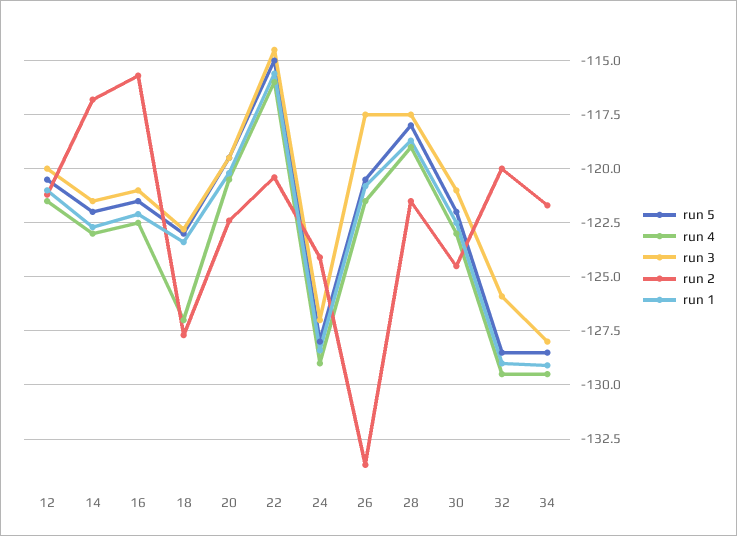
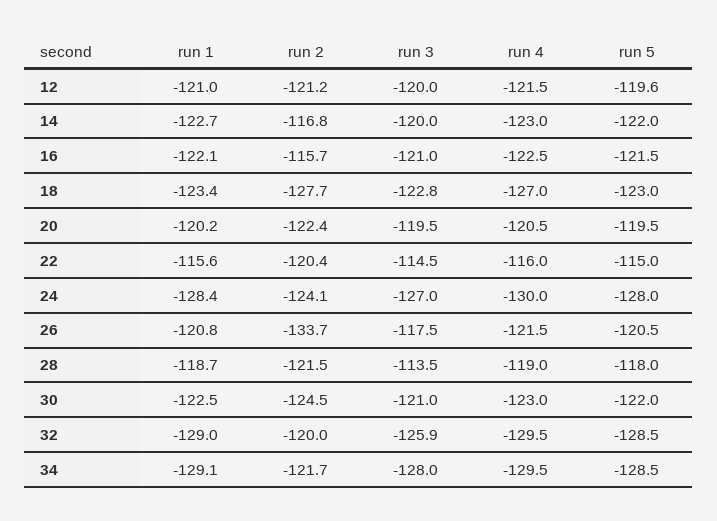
  {
    "run 5": {
-     "12": -120.5,
+     "12": -119.6,
      "14": -122,
      "16": -121.5,
      "18": -123,
      "20": -119.5,
      "22": -115,
      "24": -128,
      "26": -120.5,
      "28": -118,
      "30": -122,
      "32": -128.5,
      "34": -128.5
    },
    "run 4": {
      "12": -121.5,
      "14": -123,
      "16": -122.5,
      "18": -127,
      "20": -120.5,
      "22": -116,
-     "24": -129,
+     "24": -130,
      "26": -121.5,
      "28": -119,
      "30": -123,
      "32": -129.5,
      "34": -129.5
    },
    "run 3": {
      "12": -120,
-     "14": -121.5,
+     "14": -120,
      "16": -121,
      "18": -122.8,
      "20": -119.5,
      "22": -114.5,
      "24": -127,
      "26": -117.5,
-     "28": -117.5,
+     "28": -113.5,
      "30": -121,
      "32": -125.9,
      "34": -128
    },
    "run 2": {
      "12": -121.2,
      "14": -116.8,
      "16": -115.7,
      "18": -127.7,
      "20": -122.4,
      "22": -120.4,
      "24": -124.1,
      "26": -133.7,
      "28": -121.5,
      "30": -124.5,
      "32": -120,
      "34": -121.7
    },
    "run 1": {
      "12": -121,
      "14": -122.7,
      "16": -122.1,
      "18": -123.4,
      "20": -120.2,
      "22": -115.6,
      "24": -128.4,
      "26": -120.8,
      "28": -118.7,
      "30": -122.5,
      "32": -129,
      "34": -129.1
    }
  }

